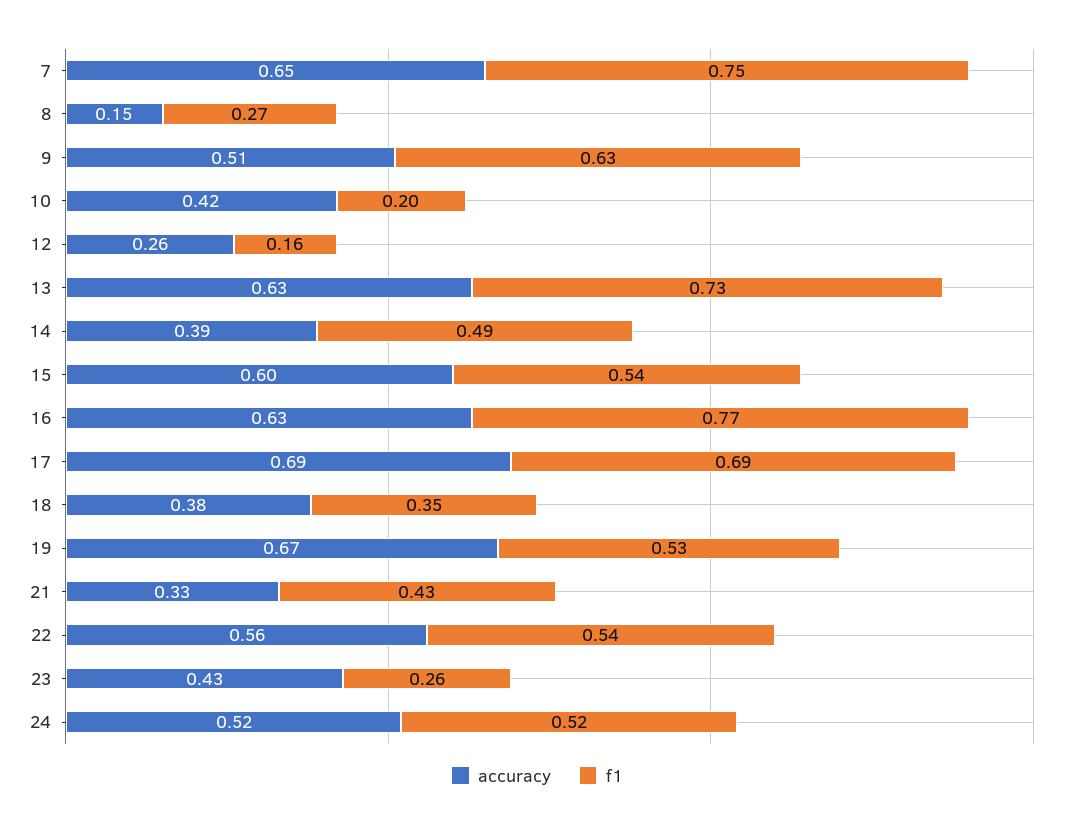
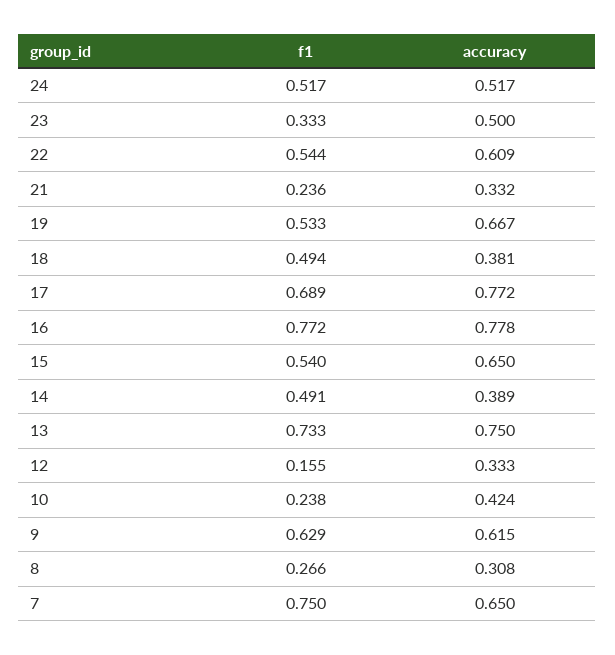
  {
    "accuracy": {
      "7": 0.65,
-     "8": 0.15,
+     "8": 0.308,
-     "9": 0.51,
+     "9": 0.615,
      "10": 0.424,
-     "12": 0.26,
+     "12": 0.333,
-     "13": 0.63,
+     "13": 0.75,
      "14": 0.389,
-     "15": 0.6,
+     "15": 0.65,
-     "16": 0.63,
+     "16": 0.778,
-     "17": 0.69,
+     "17": 0.772,
      "18": 0.381,
      "19": 0.667,
      "21": 0.332,
-     "22": 0.56,
+     "22": 0.609,
-     "23": 0.43,
+     "23": 0.5,
      "24": 0.517
    },
    "f1": {
      "7": 0.75,
      "8": 0.266,
      "9": 0.629,
-     "10": 0.2,
+     "10": 0.238,
      "12": 0.155,
      "13": 0.733,
      "14": 0.491,
      "15": 0.54,
      "16": 0.772,
      "17": 0.689,
-     "18": 0.35,
+     "18": 0.494,
      "19": 0.533,
-     "21": 0.43,
+     "21": 0.236,
      "22": 0.544,
-     "23": 0.26,
+     "23": 0.333,
      "24": 0.517
    }
  }

